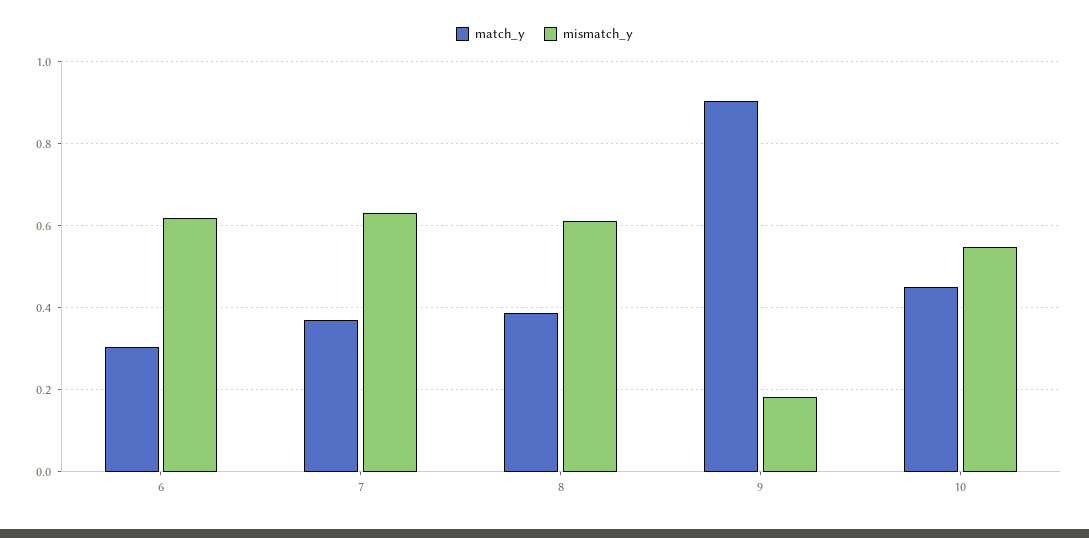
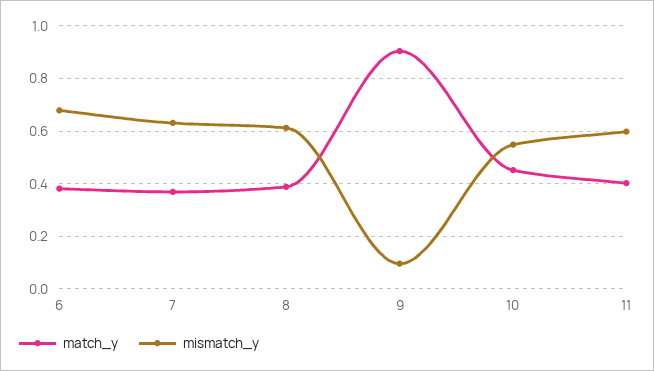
  {
    "match_y": {
-     "6": 0.3,
+     "6": 0.375,
      "7": 0.36,
      "8": 0.38,
      "9": 0.9,
-     "10": 0.46
+     "10": 0.46,
+     "11": 0.4
    },
    "mismatch_y": {
-     "6": 0.62,
+     "6": 0.675,
      "7": 0.64,
      "8": 0.62,
-     "9": 0.18,
+     "9": 0.1,
-     "10": 0.54
+     "10": 0.54,
+     "11": 0.6
    }
  }

